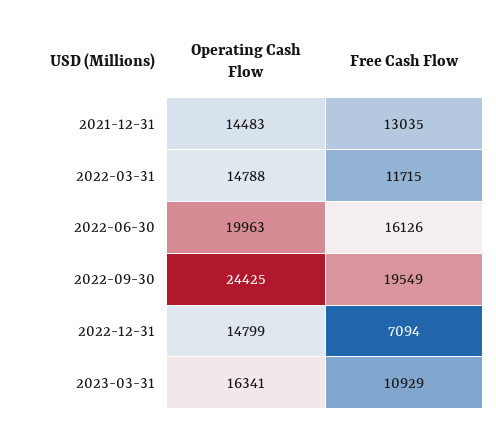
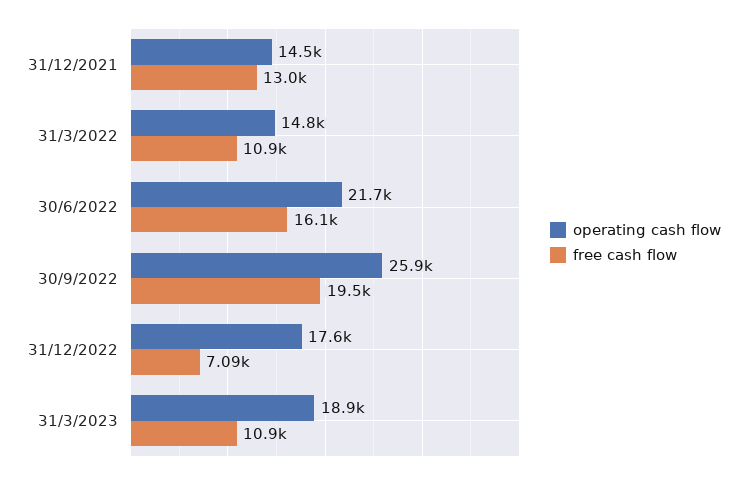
  {
    "Operating Cash Flow": {
      "2021-12-31": 14483,
      "2022-03-31": 14788,
-     "2022-06-30": 19963,
+     "2022-06-30": 21700,
-     "2022-09-30": 24425,
+     "2022-09-30": 25900,
-     "2022-12-31": 14799,
+     "2022-12-31": 17600,
-     "2023-03-31": 16341
+     "2023-03-31": 18900
    },
    "Free Cash Flow": {
      "2021-12-31": 13035,
-     "2022-03-31": 11715,
+     "2022-03-31": 10900,
      "2022-06-30": 16126,
      "2022-09-30": 19549,
      "2022-12-31": 7094,
      "2023-03-31": 10929
    }
  }

